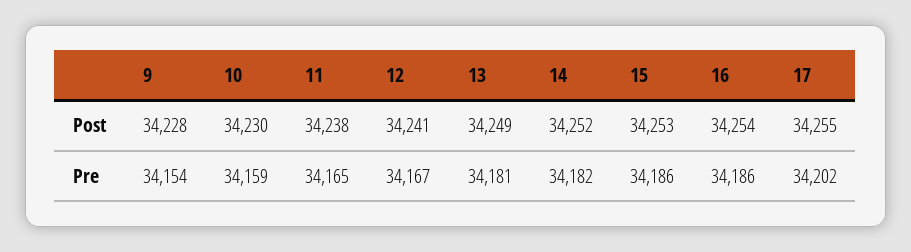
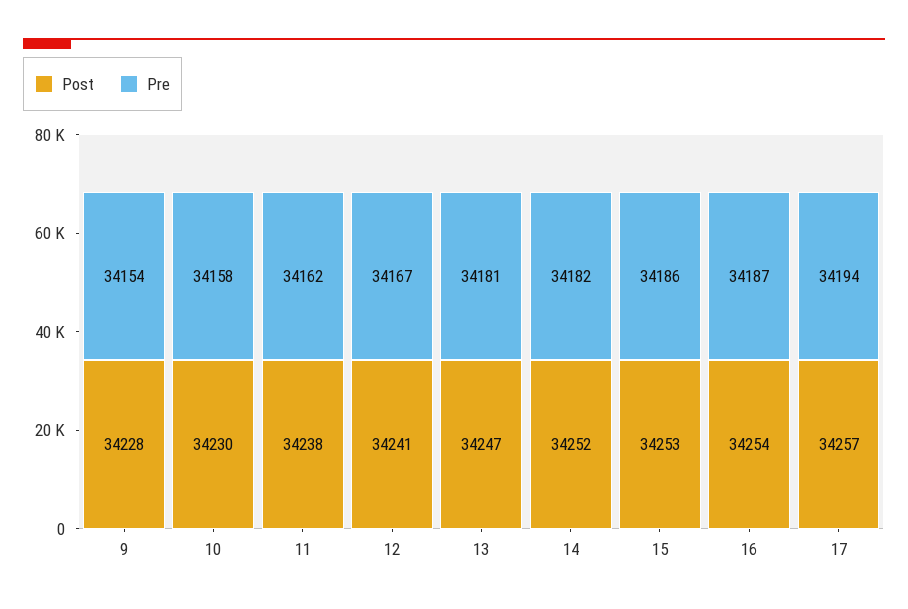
  {
    "Post": {
      "9": 34228,
      "10": 34230,
      "11": 34238,
      "12": 34241,
-     "13": 34249,
+     "13": 34247,
      "14": 34252,
      "15": 34253,
      "16": 34254,
-     "17": 34255
+     "17": 34257
    },
    "Pre": {
      "9": 34154,
-     "10": 34159,
+     "10": 34158,
-     "11": 34165,
+     "11": 34162,
      "12": 34167,
      "13": 34181,
      "14": 34182,
      "15": 34186,
-     "16": 34186,
+     "16": 34187,
-     "17": 34202
+     "17": 34194
    }
  }

